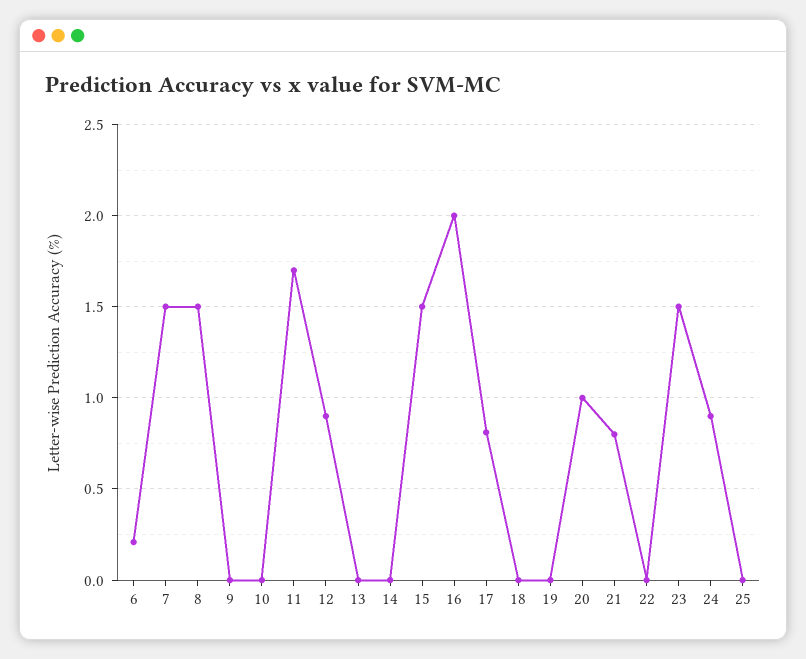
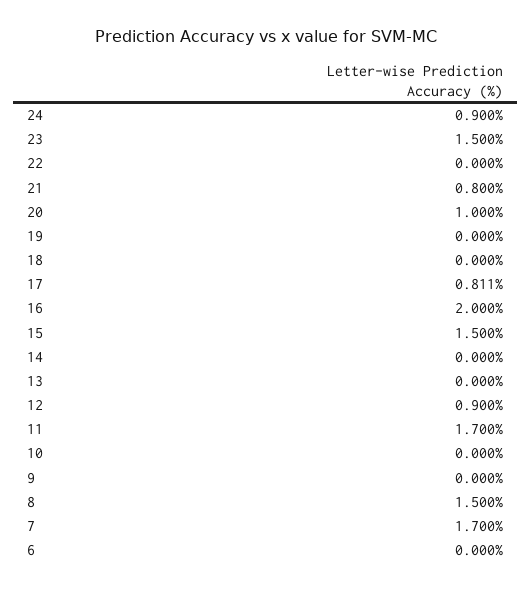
  {
-   "6": 0.2,
+   "6": 0,
-   "7": 1.5,
+   "7": 1.7,
    "8": 1.5,
    "9": 0,
    "10": 0,
    "11": 1.7,
    "12": 0.9,
    "13": 0,
    "14": 0,
    "15": 1.5,
    "16": 2,
    "17": 0.811,
    "18": 0,
    "19": 0,
    "20": 1,
    "21": 0.8,
    "22": 0,
    "23": 1.5,
-   "24": 0.9,
+   "24": 0.9
-   "25": 0
  }

